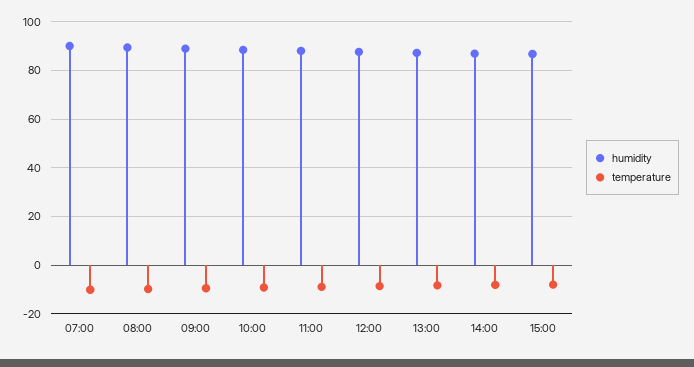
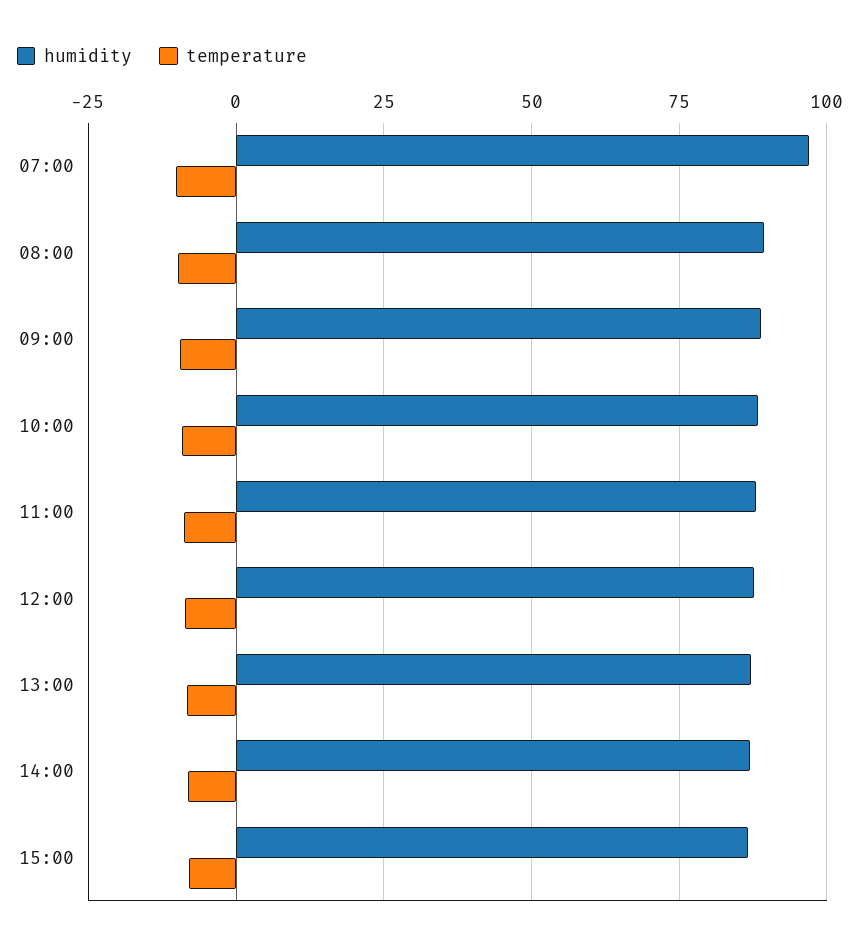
  {
    "humidity": {
-     "07:00": 90,
+     "07:00": 97.5,
      "08:00": 90,
      "09:00": 90,
      "10:00": 87.5,
      "11:00": 87.5,
      "12:00": 87.5,
      "13:00": 87.5,
      "14:00": 87.5,
      "15:00": 87.5
    },
    "temperature": {
      "07:00": -10,
      "08:00": -10,
      "09:00": -10,
      "10:00": -10,
      "11:00": -10,
      "12:00": -7.5,
      "13:00": -7.5,
      "14:00": -7.5,
      "15:00": -7.5
    }
  }

